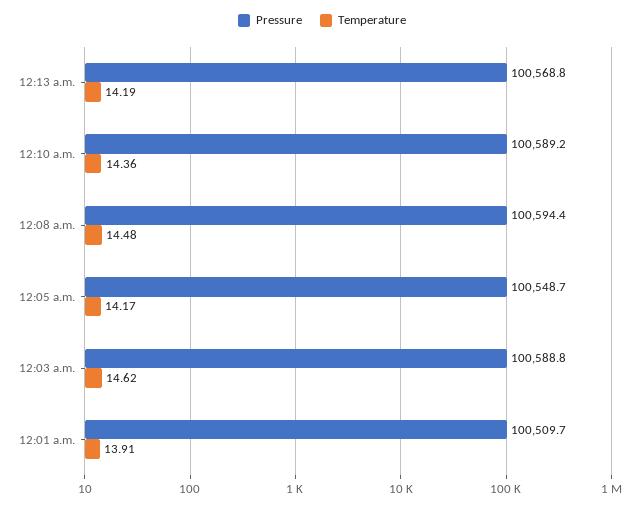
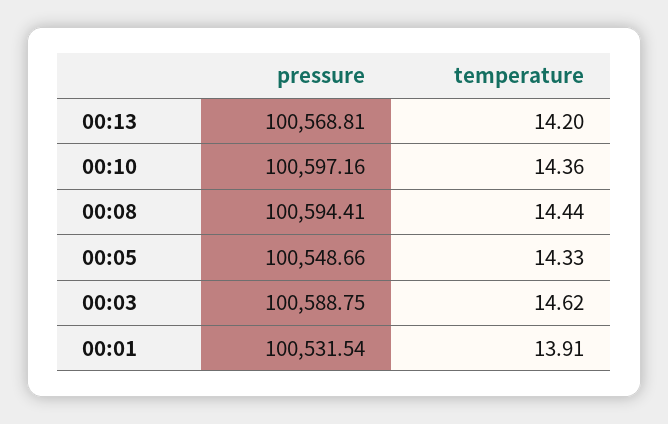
  {
    "Pressure": {
      "12:13 a.m.": 100568.81,
-     "12:10 a.m.": 100589.2,
+     "12:10 a.m.": 100597.16,
      "12:08 a.m.": 100594.41,
      "12:05 a.m.": 100548.66,
      "12:03 a.m.": 100588.75,
-     "12:01 a.m.": 100509.7
+     "12:01 a.m.": 100531.54
    },
    "Temperature": {
-     "12:13 a.m.": 14.19,
+     "12:13 a.m.": 14.2,
      "12:10 a.m.": 14.36,
-     "12:08 a.m.": 14.48,
+     "12:08 a.m.": 14.44,
-     "12:05 a.m.": 14.17,
+     "12:05 a.m.": 14.33,
      "12:03 a.m.": 14.62,
      "12:01 a.m.": 13.91
    }
  }

